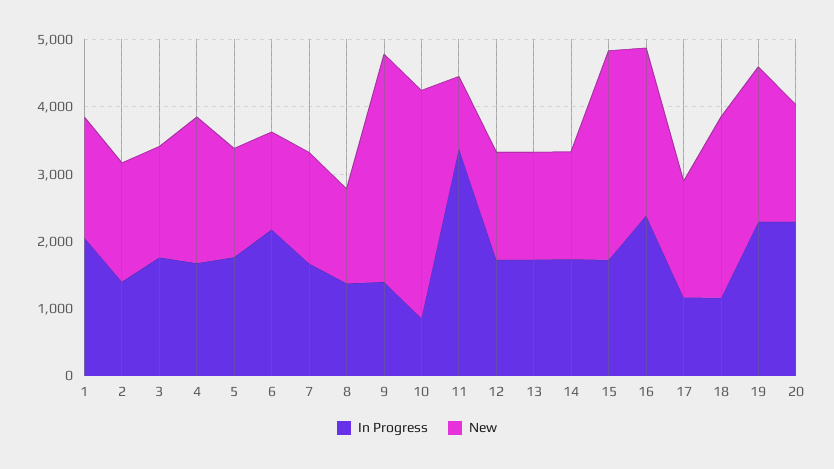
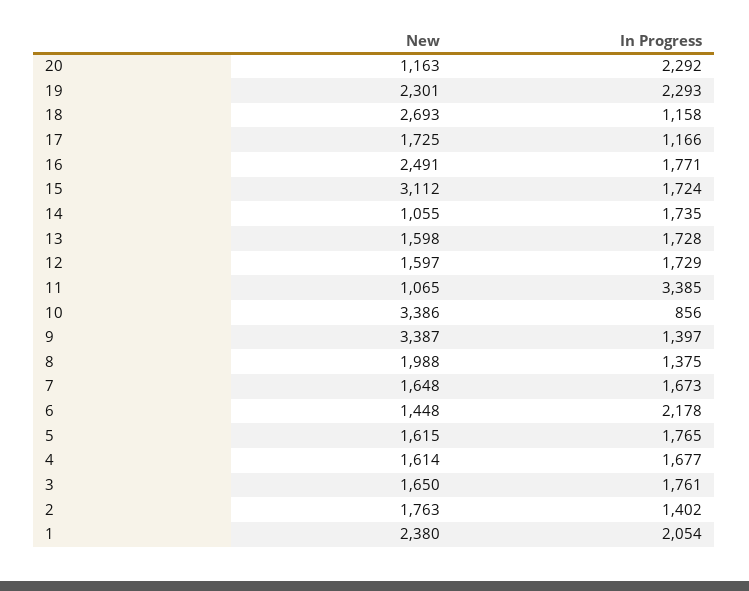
  {
    "In Progress": {
      "1": 2054,
      "2": 1402,
      "3": 1761,
      "4": 1677,
      "5": 1765,
      "6": 2178,
      "7": 1673,
      "8": 1375,
      "9": 1397,
      "10": 856,
      "11": 3385,
      "12": 1729,
      "13": 1728,
      "14": 1735,
      "15": 1724,
-     "16": 2400,
+     "16": 1771,
      "17": 1166,
      "18": 1158,
      "19": 2293,
      "20": 2292
    },
    "New": {
-     "1": 1800,
+     "1": 2380,
      "2": 1763,
      "3": 1650,
-     "4": 2200,
+     "4": 1614,
      "5": 1615,
      "6": 1448,
      "7": 1648,
-     "8": 1400,
+     "8": 1988,
      "9": 3387,
      "10": 3386,
      "11": 1065,
      "12": 1597,
      "13": 1598,
-     "14": 1600,
+     "14": 1055,
      "15": 3112,
      "16": 2491,
      "17": 1725,
      "18": 2693,
      "19": 2301,
-     "20": 1800
+     "20": 1163
    }
  }

